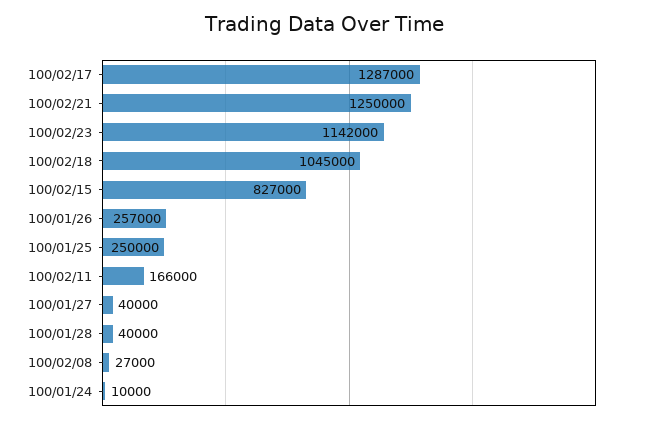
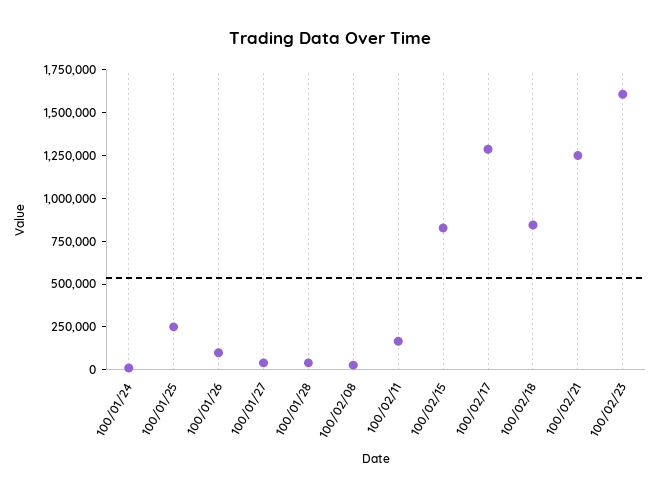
  {
    "100/02/17": 1287000,
    "100/02/21": 1250000,
-   "100/02/23": 1142000,
+   "100/02/23": 1600000,
-   "100/02/18": 1045000,
+   "100/02/18": 850000,
    "100/02/15": 827000,
-   "100/01/26": 257000,
+   "100/01/26": 100000,
    "100/01/25": 250000,
    "100/02/11": 166000,
    "100/01/27": 40000,
    "100/01/28": 40000,
    "100/02/08": 27000,
    "100/01/24": 10000
  }

